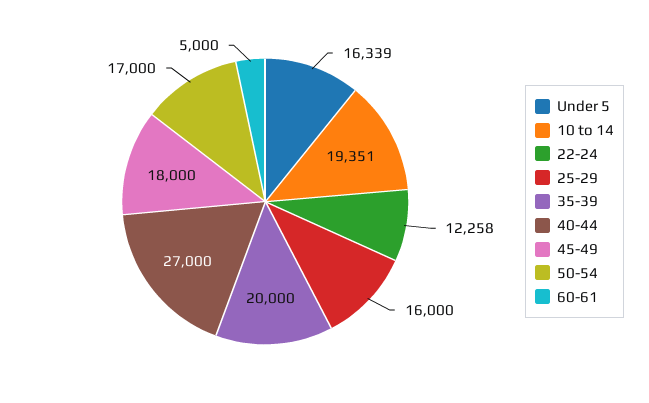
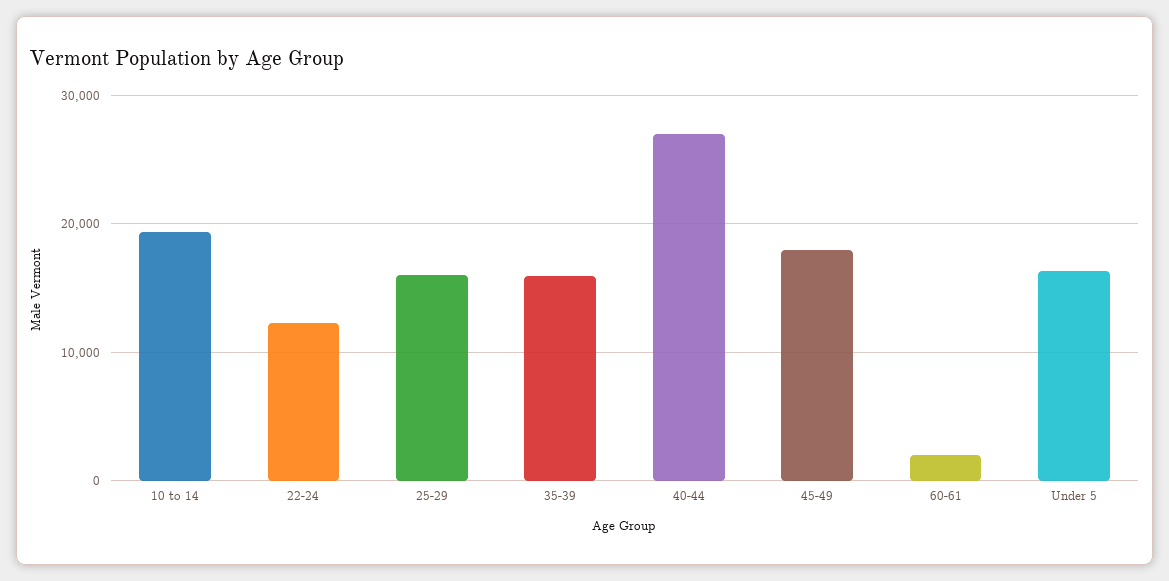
  {
    "Under 5": 16339,
    "10 to 14": 19351,
    "22-24": 12258,
    "25-29": 16000,
-   "35-39": 20000,
+   "35-39": 16000,
    "40-44": 27000,
    "45-49": 18000,
-   "50-54": 17000,
-   "60-61": 5000
+   "60-61": 2000
  }

